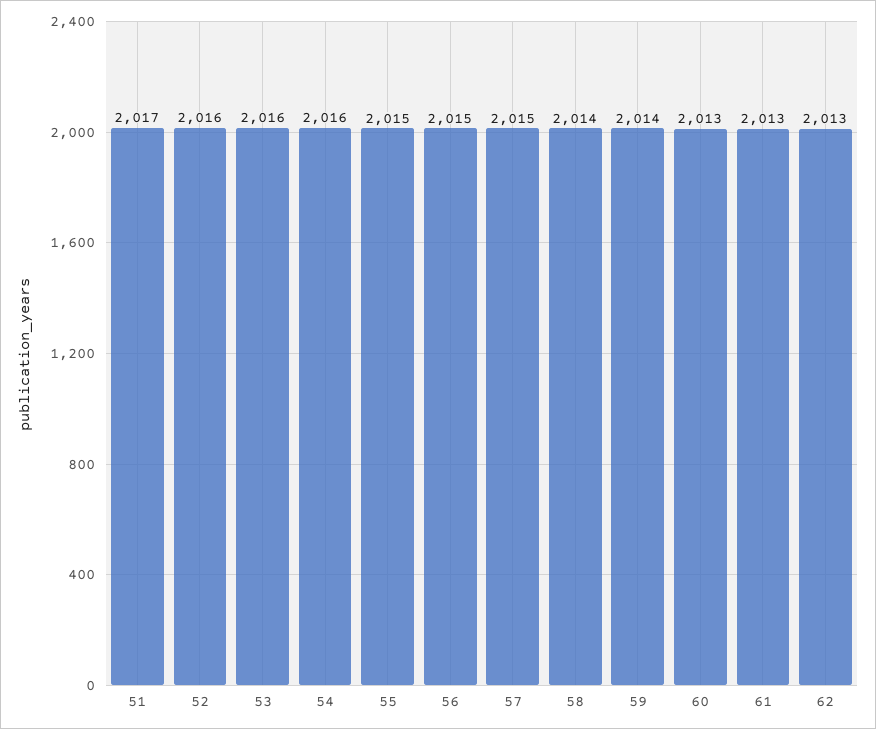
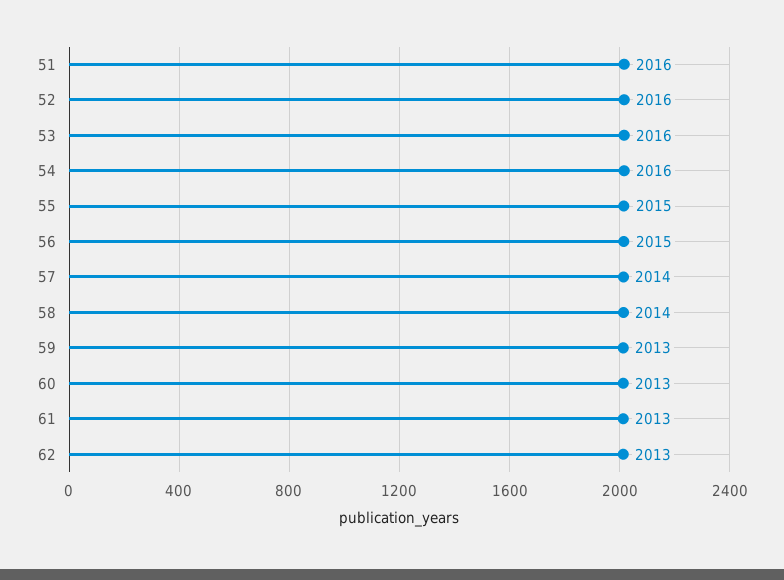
  {
-   "51": 2017,
+   "51": 2016,
    "52": 2016,
    "53": 2016,
    "54": 2016,
    "55": 2015,
    "56": 2015,
-   "57": 2015,
+   "57": 2014,
    "58": 2014,
-   "59": 2014,
+   "59": 2013,
    "60": 2013,
    "61": 2013,
    "62": 2013
  }

